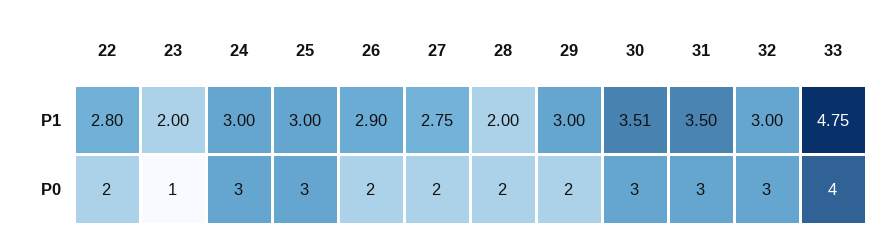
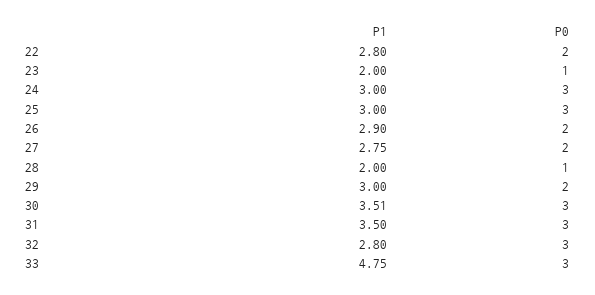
  {
    "22": {
      "P1": 2.8,
      "P0": 2
    },
    "23": {
      "P1": 2,
      "P0": 1
    },
    "24": {
      "P1": 3,
      "P0": 3
    },
    "25": {
      "P1": 3,
      "P0": 3
    },
    "26": {
      "P1": 2.9,
      "P0": 2
    },
    "27": {
      "P1": 2.75,
      "P0": 2
    },
    "28": {
      "P1": 2,
-     "P0": 2
+     "P0": 1
    },
    "29": {
      "P1": 3,
      "P0": 2
    },
    "30": {
      "P1": 3.51,
      "P0": 3
    },
    "31": {
      "P1": 3.5,
      "P0": 3
    },
    "32": {
-     "P1": 3,
+     "P1": 2.8,
      "P0": 3
    },
    "33": {
      "P1": 4.75,
-     "P0": 4
+     "P0": 3
    }
  }

